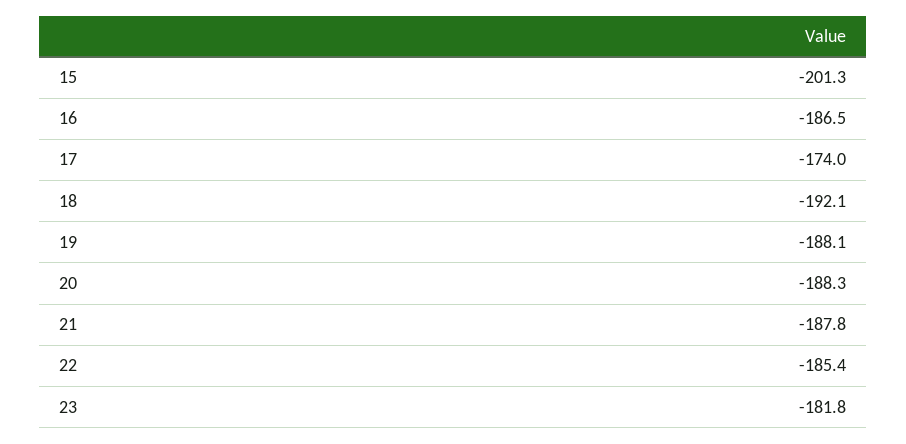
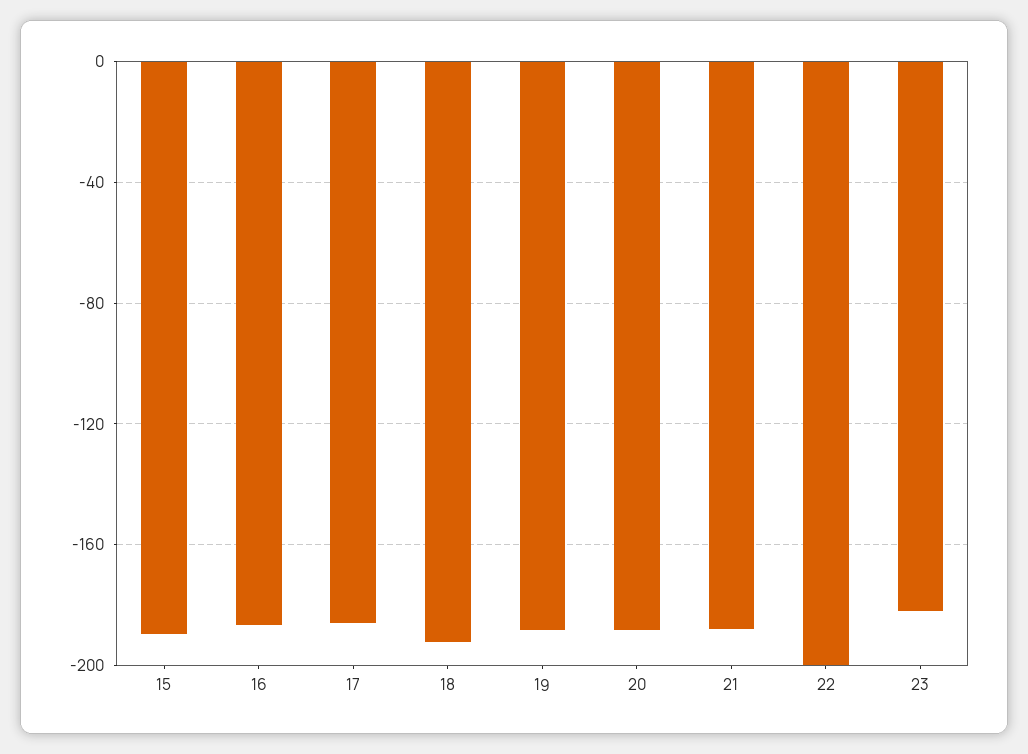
  {
-   "15": -201.3,
+   "15": -190,
    "16": -186.5,
-   "17": -174,
+   "17": -185,
    "18": -192.1,
    "19": -188.1,
    "20": -188.3,
    "21": -187.8,
-   "22": -185.4,
+   "22": -200,
    "23": -181.8
  }

